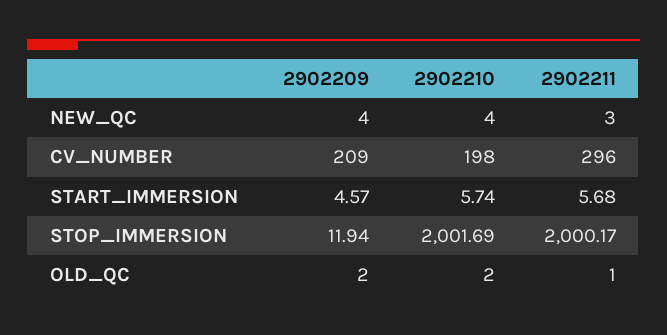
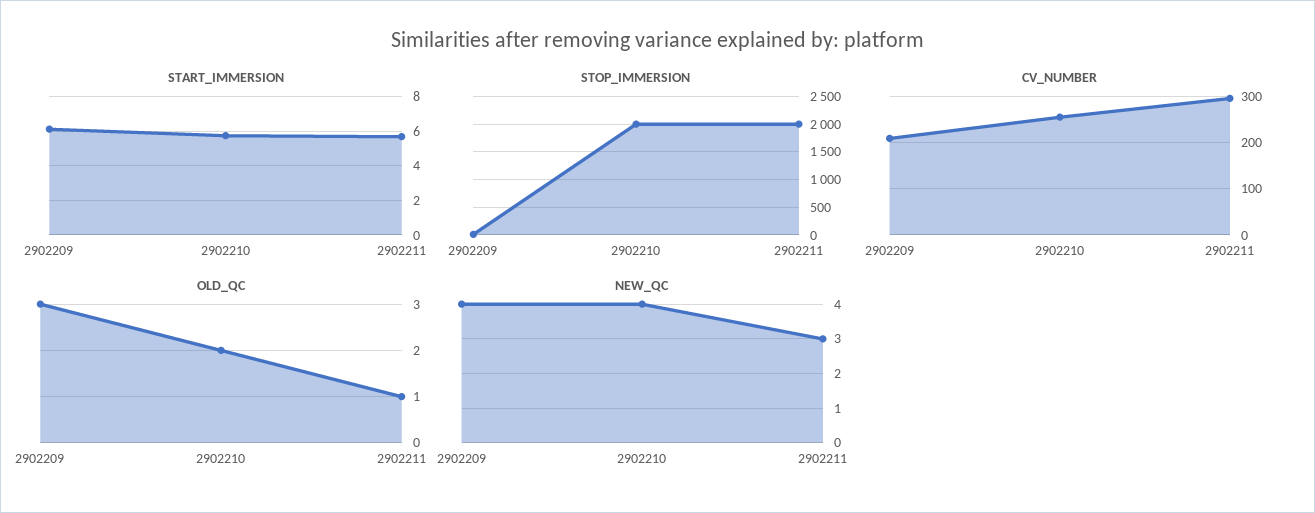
  {
    "NEW_QC": {
      "2902209": 4,
      "2902210": 4,
      "2902211": 3
    },
    "CV_NUMBER": {
      "2902209": 209,
-     "2902210": 198,
+     "2902210": 260,
      "2902211": 296
    },
    "START_IMMERSION": {
-     "2902209": 4.57,
+     "2902209": 6,
      "2902210": 5.74,
      "2902211": 5.68
    },
    "STOP_IMMERSION": {
      "2902209": 11.94,
      "2902210": 2001.69,
      "2902211": 2000.17
    },
    "OLD_QC": {
-     "2902209": 2,
+     "2902209": 3,
      "2902210": 2,
      "2902211": 1
    }
  }

